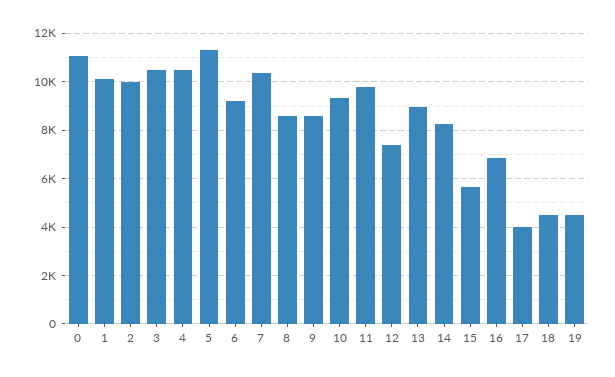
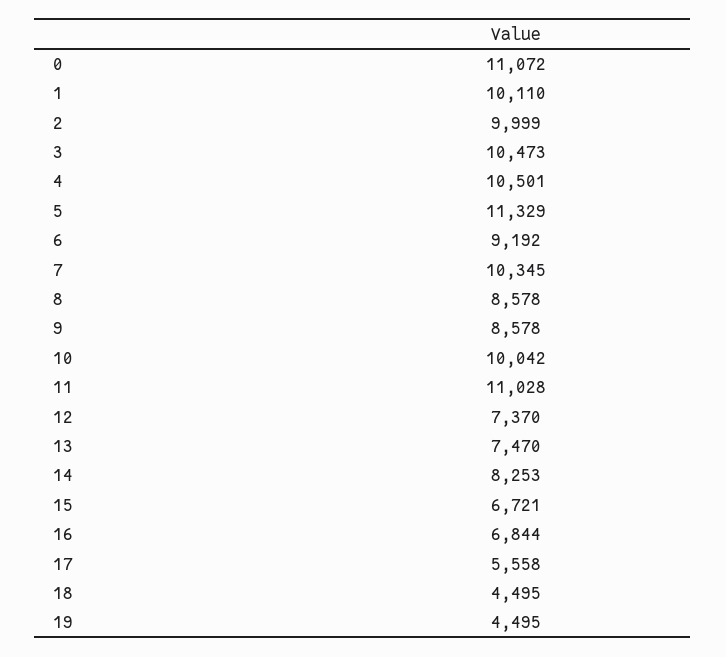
  {
    "0": 11072,
    "1": 10110,
    "2": 9999,
    "3": 10473,
    "4": 10501,
    "5": 11329,
    "6": 9192,
    "7": 10345,
    "8": 8578,
    "9": 8578,
-   "10": 9250,
+   "10": 10042,
-   "11": 9750,
+   "11": 11028,
    "12": 7370,
-   "13": 9000,
+   "13": 7470,
    "14": 8253,
-   "15": 5750,
+   "15": 6721,
    "16": 6844,
-   "17": 4000,
+   "17": 5558,
    "18": 4495,
    "19": 4495
  }

